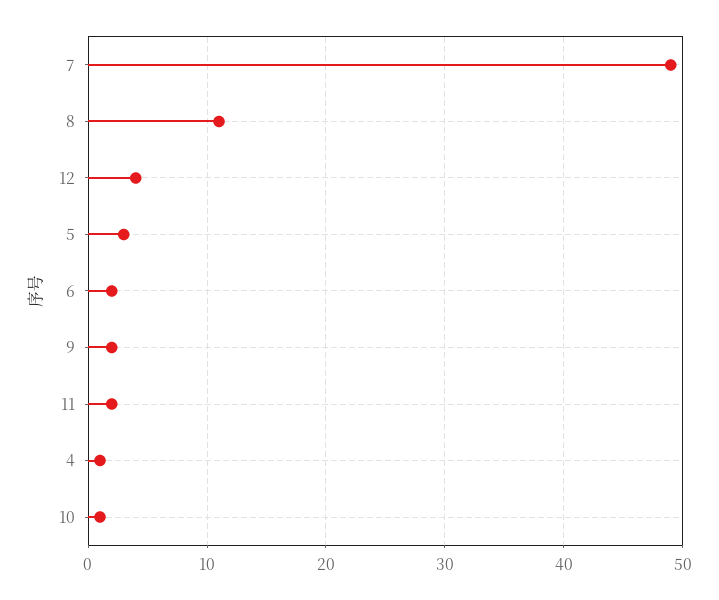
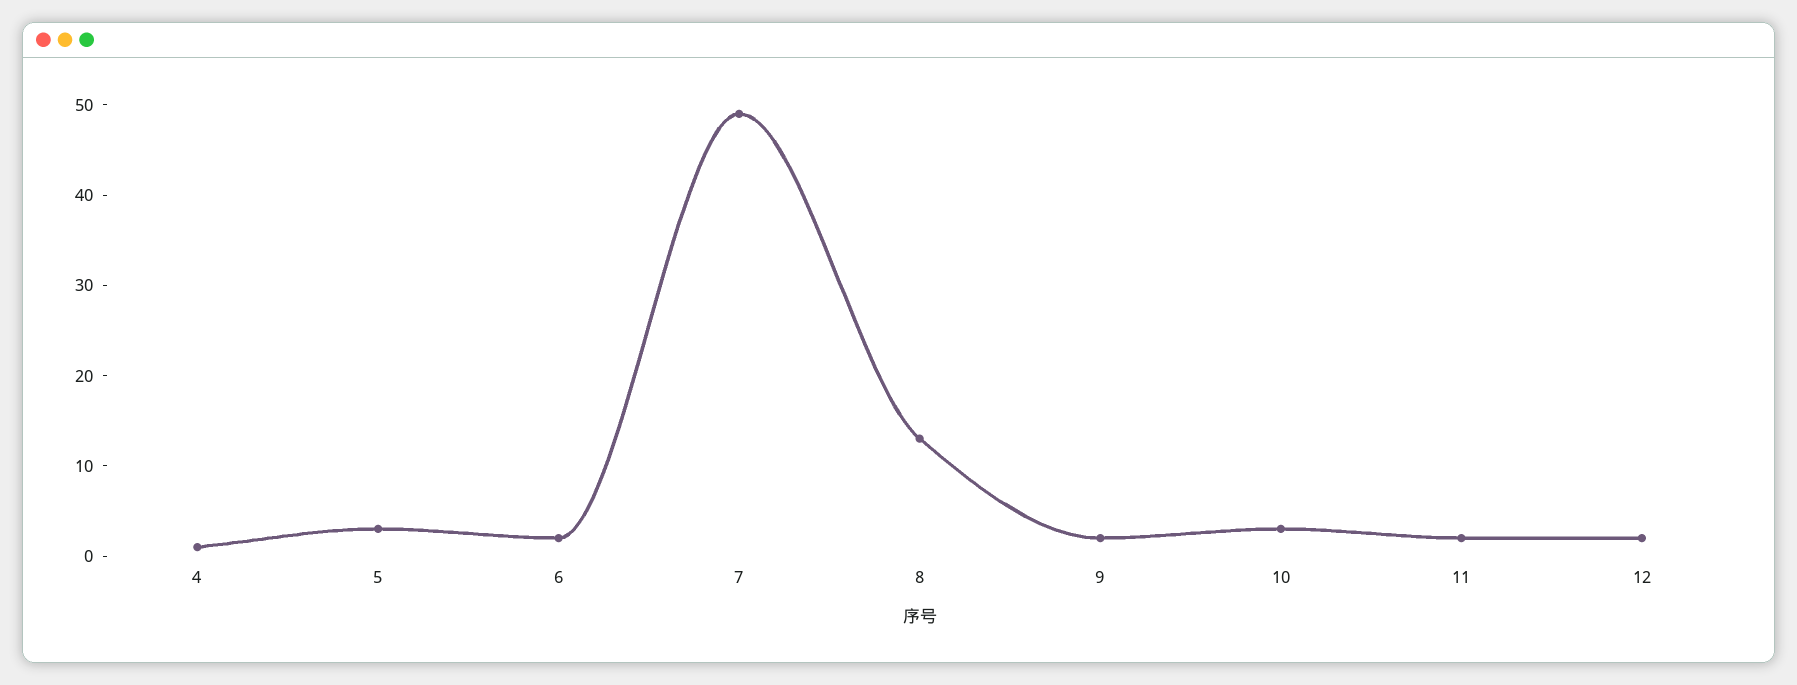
  {
    "7": 49,
-   "8": 11,
+   "8": 13,
-   "12": 4,
+   "12": 2,
    "5": 3,
    "6": 2,
    "9": 2,
    "11": 2,
    "4": 1,
-   "10": 1
+   "10": 3
  }

